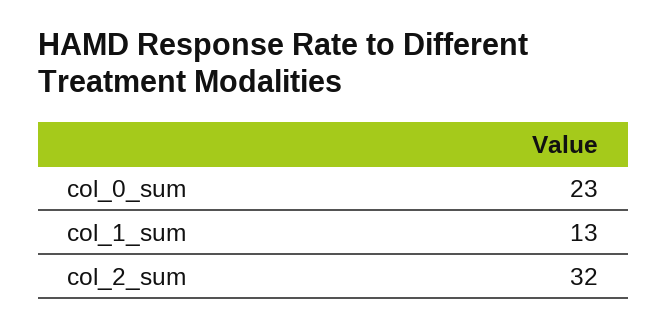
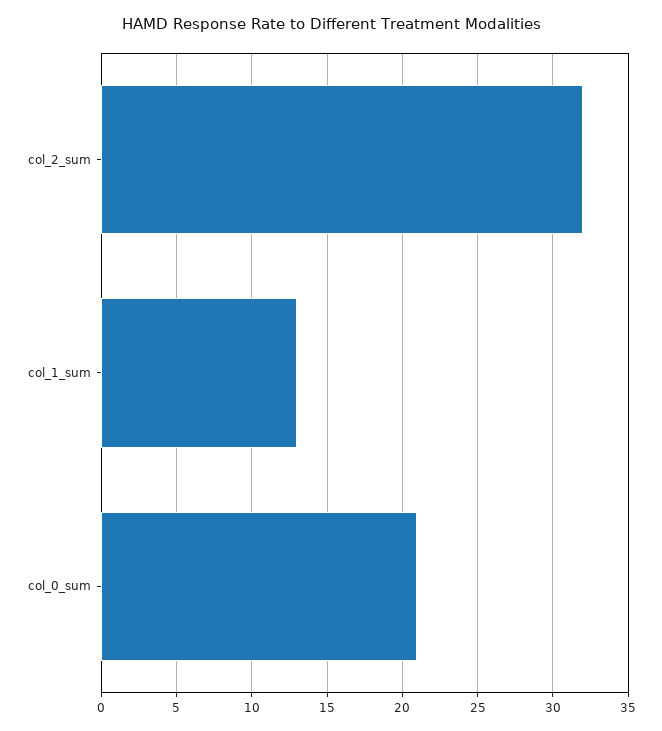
  {
-   "col_0_sum": 23,
+   "col_0_sum": 21,
    "col_1_sum": 13,
    "col_2_sum": 32
  }

